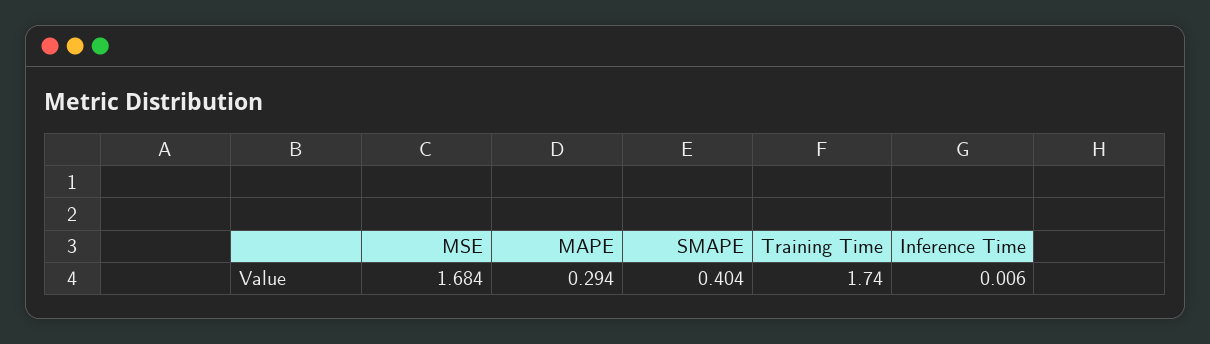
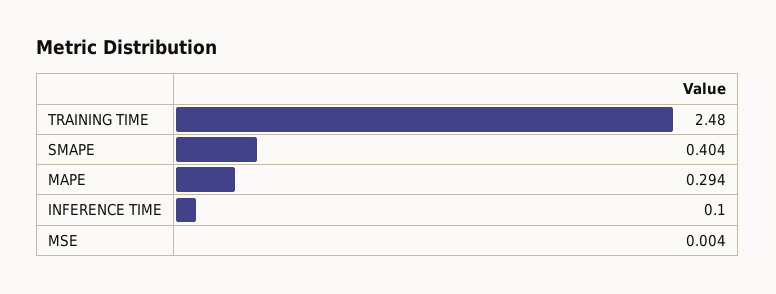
  {
-   "MSE": 1.684,
+   "MSE": 0.004,
    "MAPE": 0.294,
    "SMAPE": 0.404,
-   "Training Time": 1.74,
+   "Training Time": 2.48,
-   "Inference Time": 0.006
+   "Inference Time": 0.1
  }

